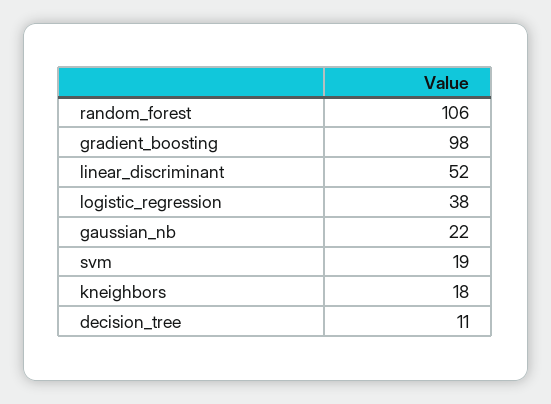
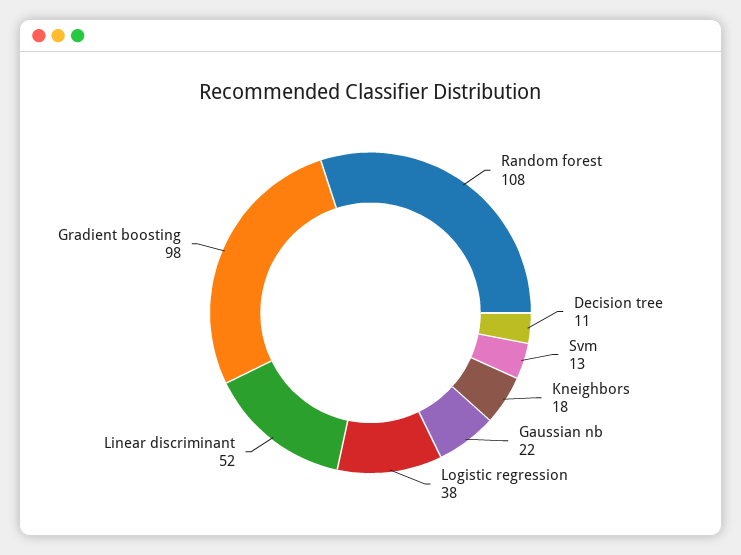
  {
-   "random_forest": 106,
+   "random_forest": 108,
    "gradient_boosting": 98,
    "linear_discriminant": 52,
    "logistic_regression": 38,
    "gaussian_nb": 22,
-   "svm": 19,
+   "svm": 13,
    "kneighbors": 18,
    "decision_tree": 11
  }

